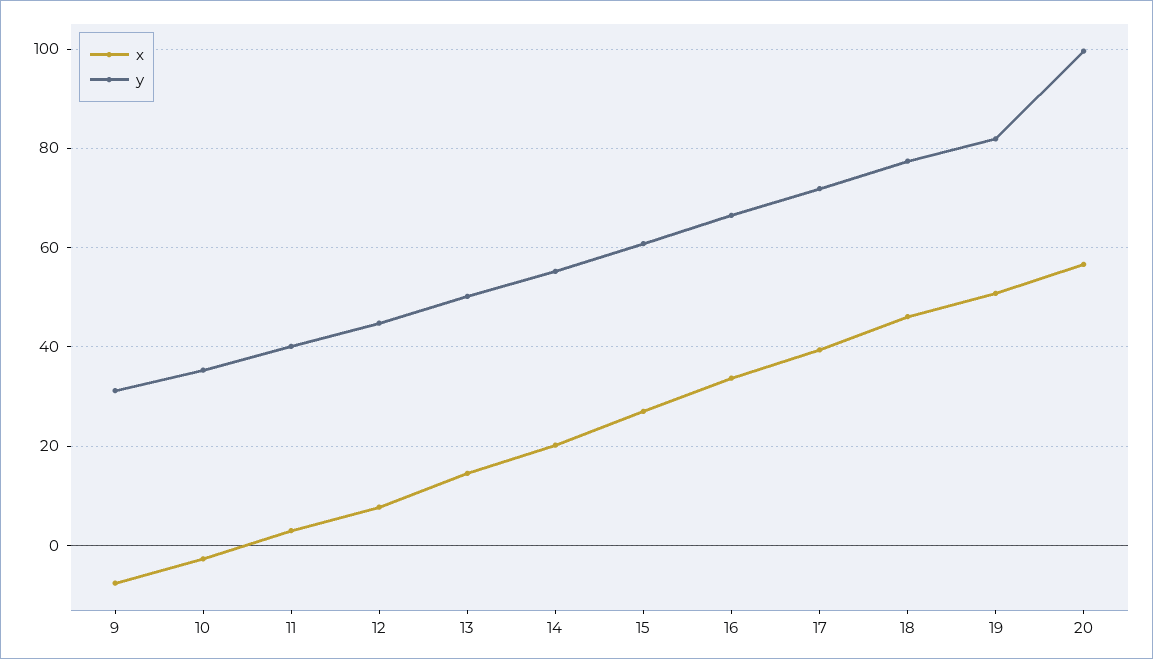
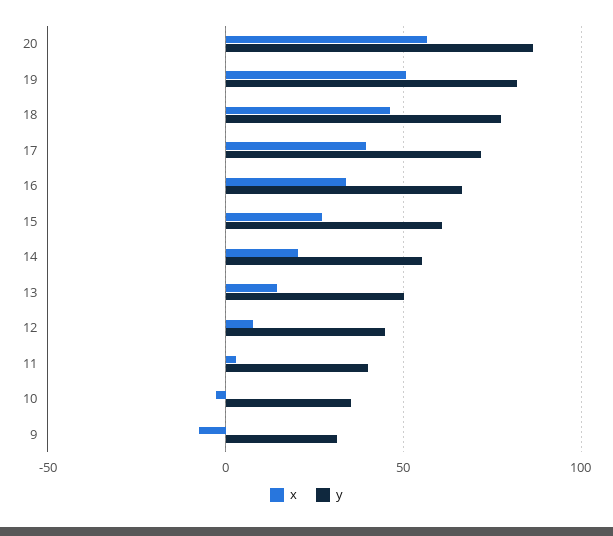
  {
    "x": {
      "9": -8,
      "10": -2,
      "11": 4,
      "12": 8,
      "13": 14,
      "14": 20,
      "15": 28,
      "16": 34,
      "17": 40,
      "18": 46,
      "19": 50,
      "20": 56
    },
    "y": {
      "9": 32,
      "10": 36,
      "11": 40,
      "12": 44,
      "13": 50,
      "14": 56,
      "15": 60,
      "16": 66,
      "17": 72,
      "18": 78,
      "19": 82,
-     "20": 100
+     "20": 85
    }
  }

